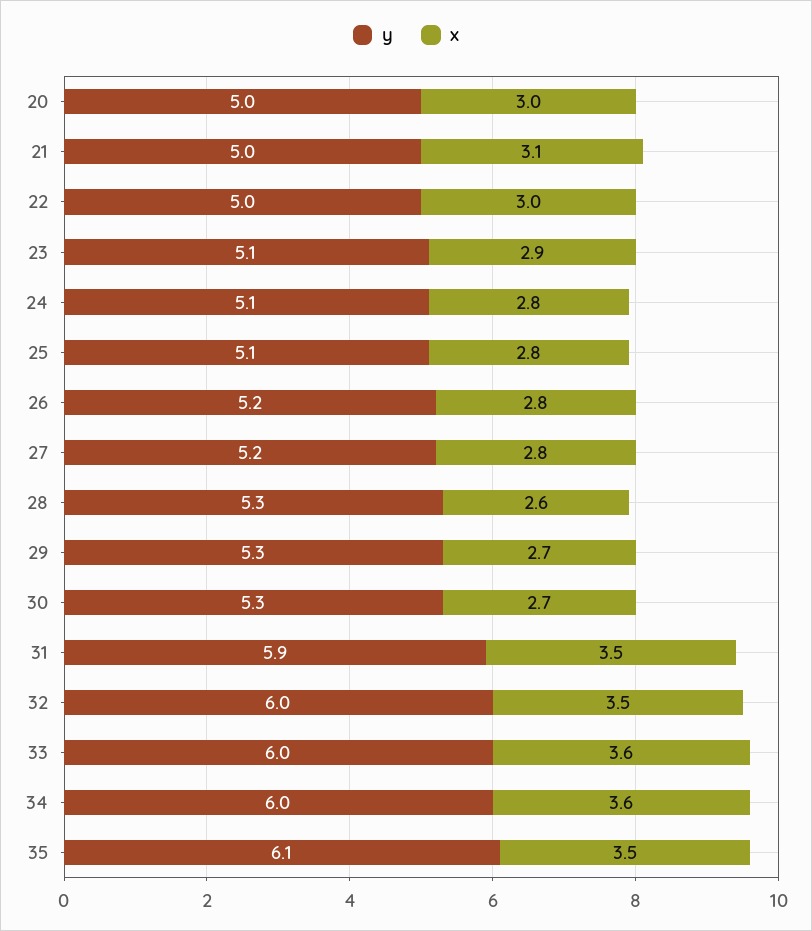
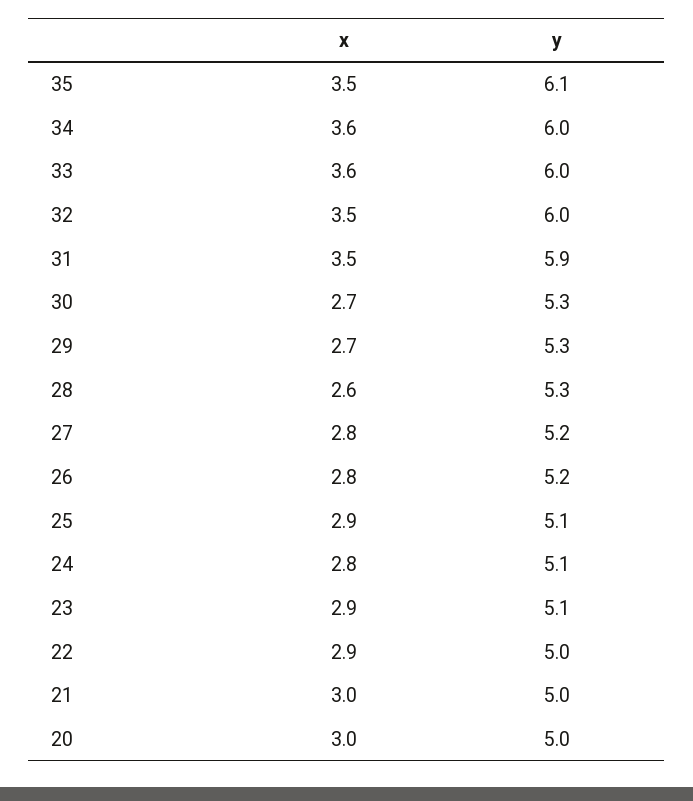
  {
    "y": {
      "20": 5,
      "21": 5,
      "22": 5,
      "23": 5.1,
      "24": 5.1,
      "25": 5.1,
      "26": 5.2,
      "27": 5.2,
      "28": 5.3,
      "29": 5.3,
      "30": 5.3,
      "31": 5.9,
      "32": 6,
      "33": 6,
      "34": 6,
      "35": 6.1
    },
    "x": {
      "20": 3,
-     "21": 3.1,
+     "21": 3,
-     "22": 3,
+     "22": 2.9,
      "23": 2.9,
      "24": 2.8,
-     "25": 2.8,
+     "25": 2.9,
      "26": 2.8,
      "27": 2.8,
      "28": 2.6,
      "29": 2.7,
      "30": 2.7,
      "31": 3.5,
      "32": 3.5,
      "33": 3.6,
      "34": 3.6,
      "35": 3.5
    }
  }

